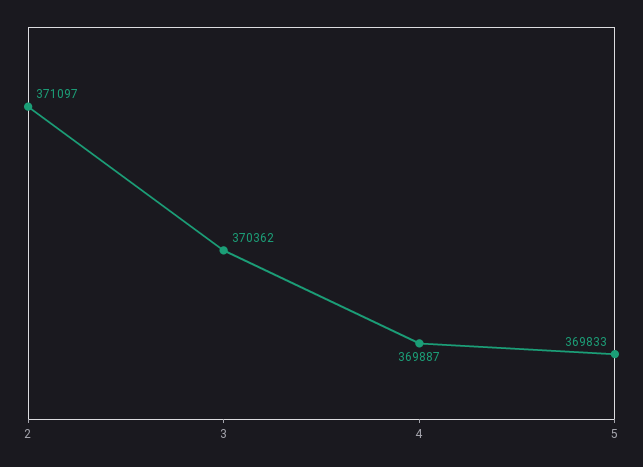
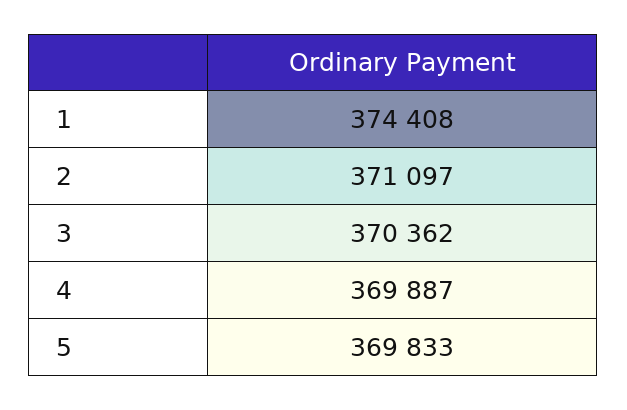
  {
    "2": 371097,
    "3": 370362,
    "4": 369887,
-   "5": 369833
+   "5": 369833,
+   "1": 374408
  }

